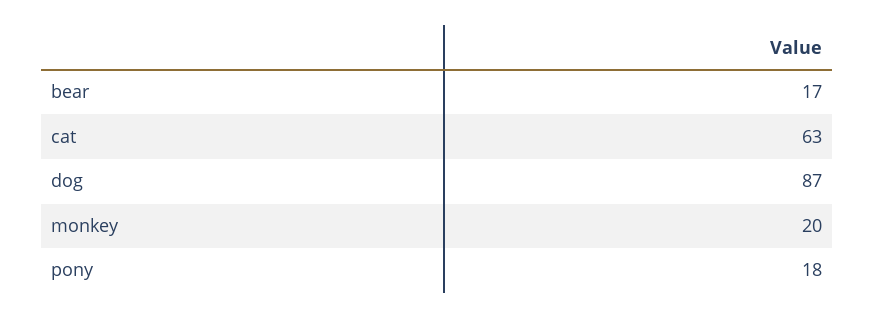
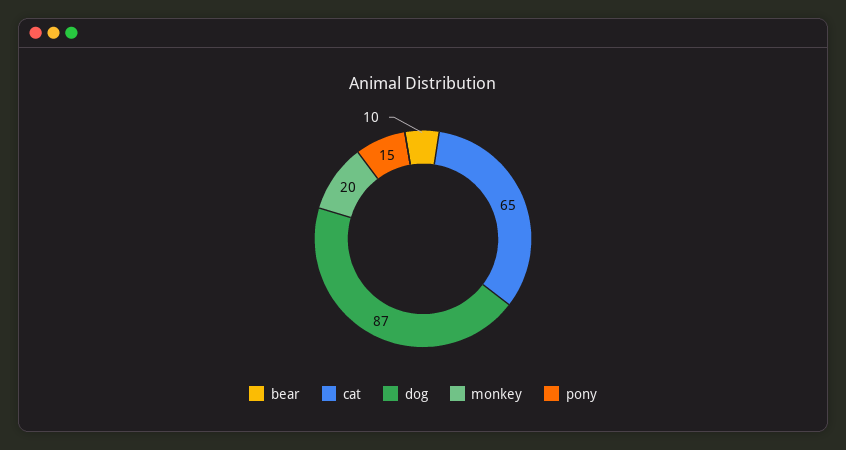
  {
-   "bear": 17,
+   "bear": 10,
-   "cat": 63,
+   "cat": 65,
    "dog": 87,
    "monkey": 20,
-   "pony": 18
+   "pony": 15
  }

